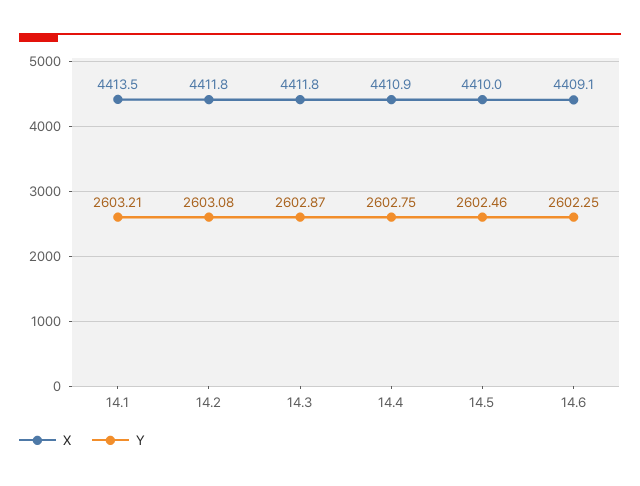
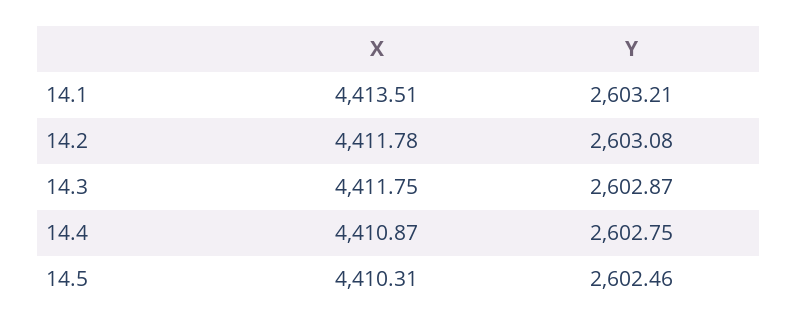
  {
    "X": {
      "14.1": 4413.51,
      "14.2": 4411.78,
      "14.3": 4411.75,
      "14.4": 4410.87,
-     "14.5": 4410,
+     "14.5": 4410.31
-     "14.6": 4409.1
    },
    "Y": {
      "14.1": 2603.21,
      "14.2": 2603.08,
      "14.3": 2602.87,
      "14.4": 2602.75,
-     "14.5": 2602.46,
+     "14.5": 2602.46
-     "14.6": 2602.25
    }
  }

